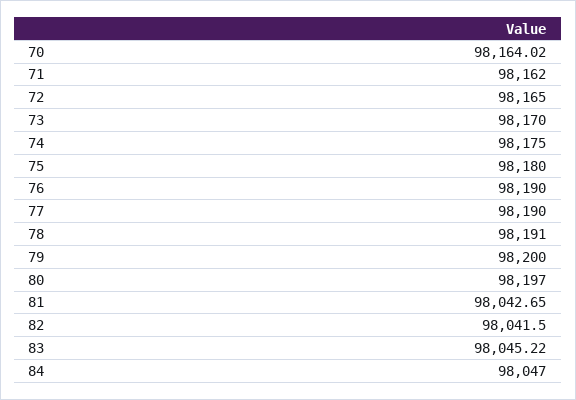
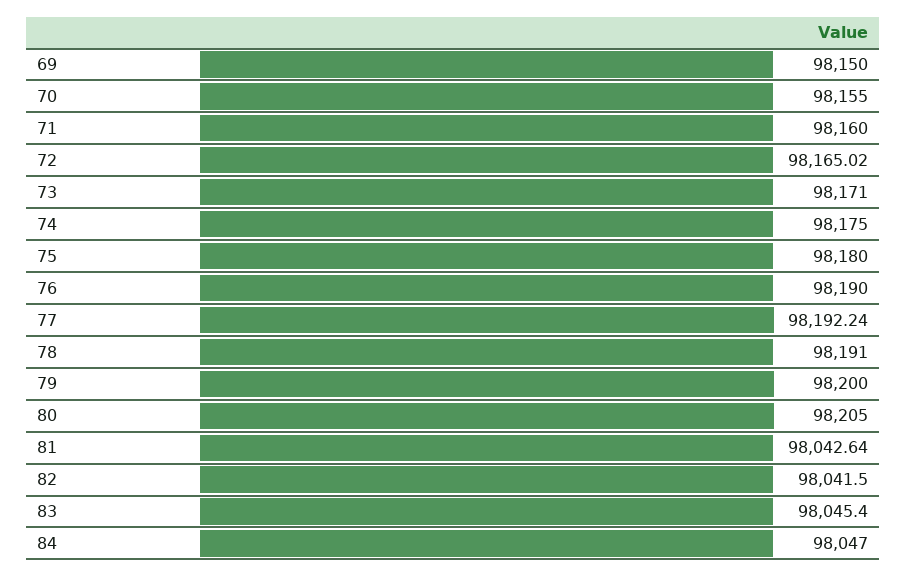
  {
-   "70": 98164.02,
+   "70": 98155,
-   "71": 98162,
+   "71": 98160,
-   "72": 98165,
+   "72": 98165.02,
-   "73": 98170,
+   "73": 98171,
    "74": 98175,
    "75": 98180,
    "76": 98190,
-   "77": 98190,
+   "77": 98192.24,
    "78": 98191,
    "79": 98200,
-   "80": 98197,
+   "80": 98205,
-   "81": 98042.65,
+   "81": 98042.64,
    "82": 98041.5,
-   "83": 98045.22,
+   "83": 98045.4,
-   "84": 98047
+   "84": 98047,
+   "69": 98150
  }

